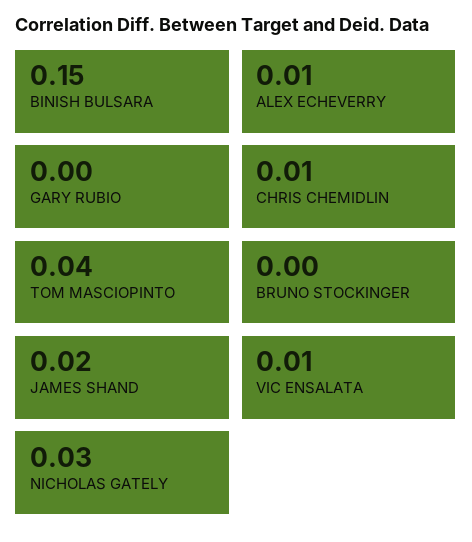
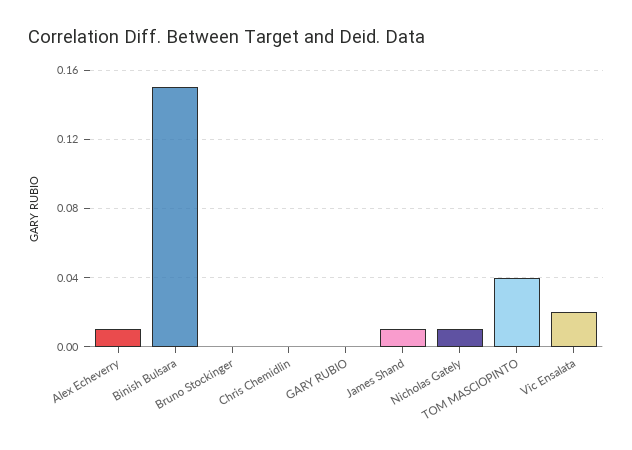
  {
    "BINISH BULSARA": 0.15,
    "ALEX ECHEVERRY": 0.01,
    "GARY RUBIO": 0,
-   "CHRIS CHEMIDLIN": 0.01,
+   "CHRIS CHEMIDLIN": 0,
    "TOM MASCIOPINTO": 0.04,
    "BRUNO STOCKINGER": 0,
-   "JAMES SHAND": 0.02,
+   "JAMES SHAND": 0.01,
-   "VIC ENSALATA": 0.01,
+   "VIC ENSALATA": 0.02,
-   "NICHOLAS GATELY": 0.03
+   "NICHOLAS GATELY": 0.01
  }

